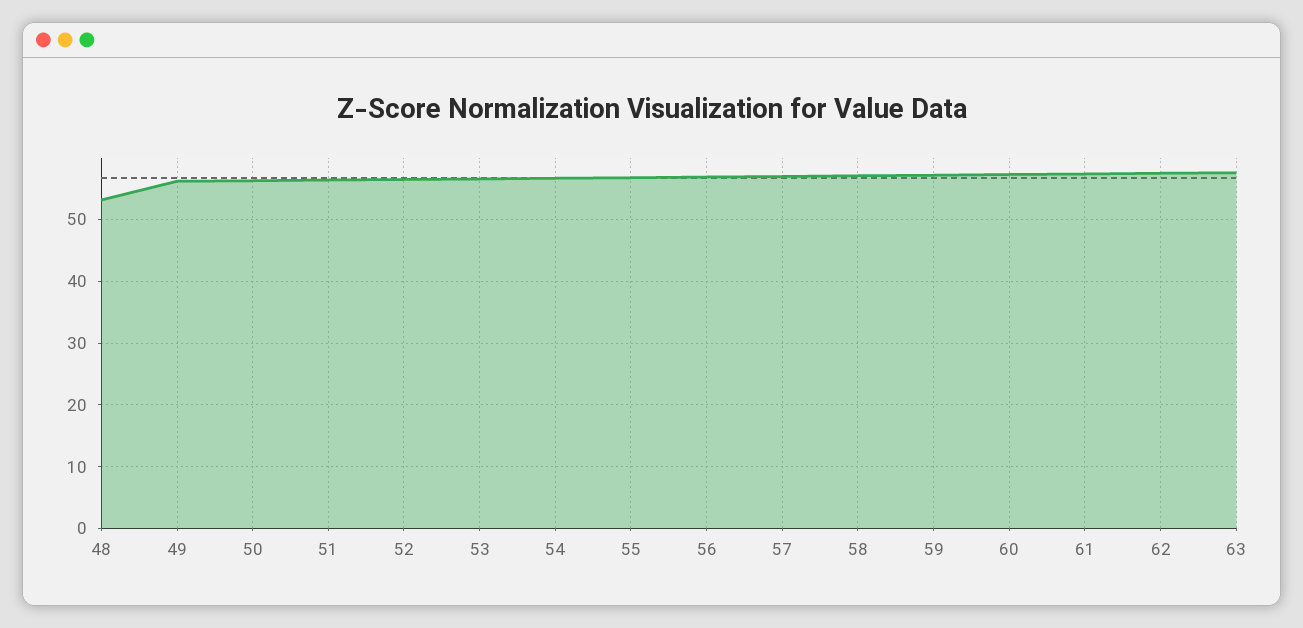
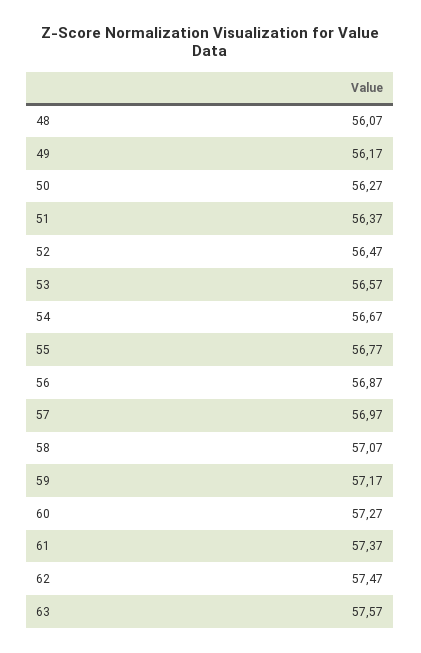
  {
-   "48": 53,
+   "48": 56.07,
    "49": 56.17,
    "50": 56.27,
    "51": 56.37,
    "52": 56.47,
    "53": 56.57,
    "54": 56.67,
    "55": 56.77,
    "56": 56.87,
    "57": 56.97,
    "58": 57.07,
    "59": 57.17,
    "60": 57.27,
    "61": 57.37,
    "62": 57.47,
    "63": 57.57
  }

